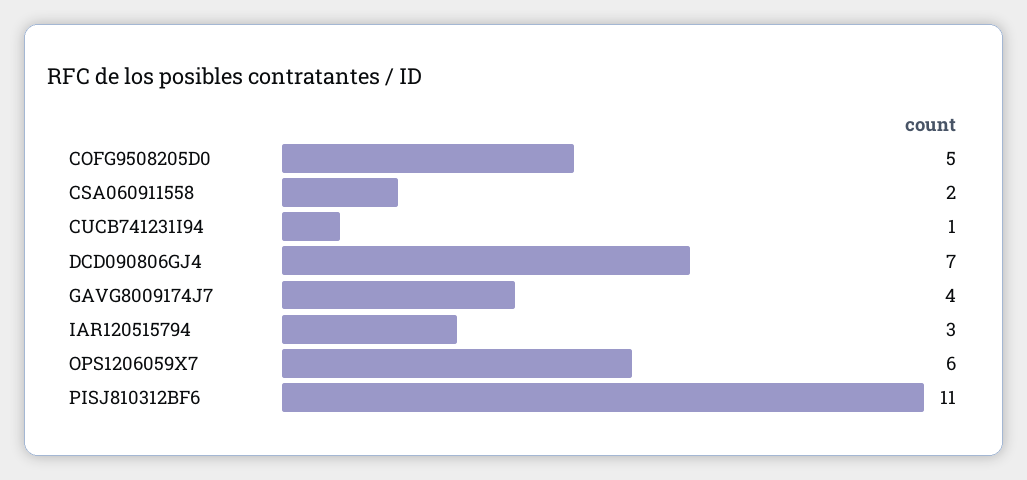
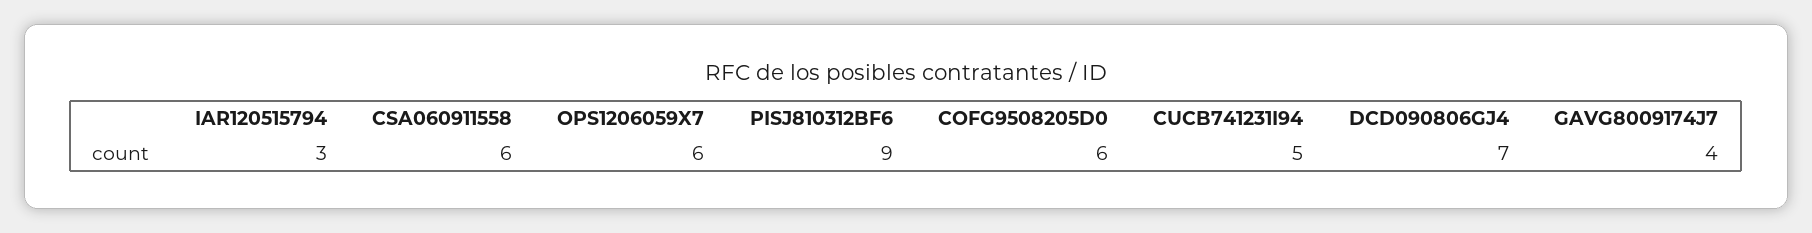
  {
-   "COFG9508205D0": 5,
+   "COFG9508205D0": 6,
-   "CSA060911558": 2,
+   "CSA060911558": 6,
-   "CUCB741231I94": 1,
+   "CUCB741231I94": 5,
    "DCD090806GJ4": 7,
    "GAVG8009174J7": 4,
    "IAR120515794": 3,
    "OPS1206059X7": 6,
-   "PISJ810312BF6": 11
+   "PISJ810312BF6": 9
  }

